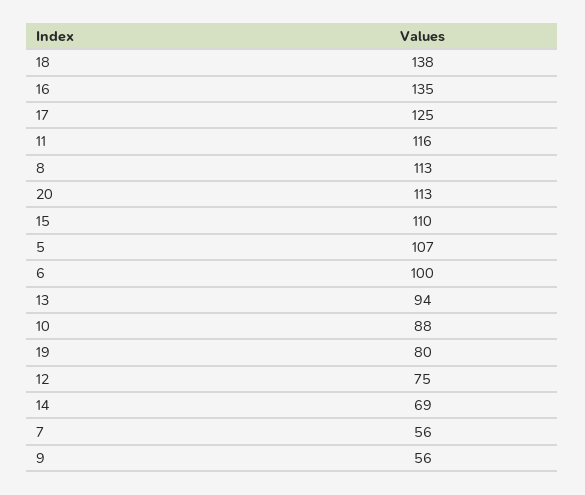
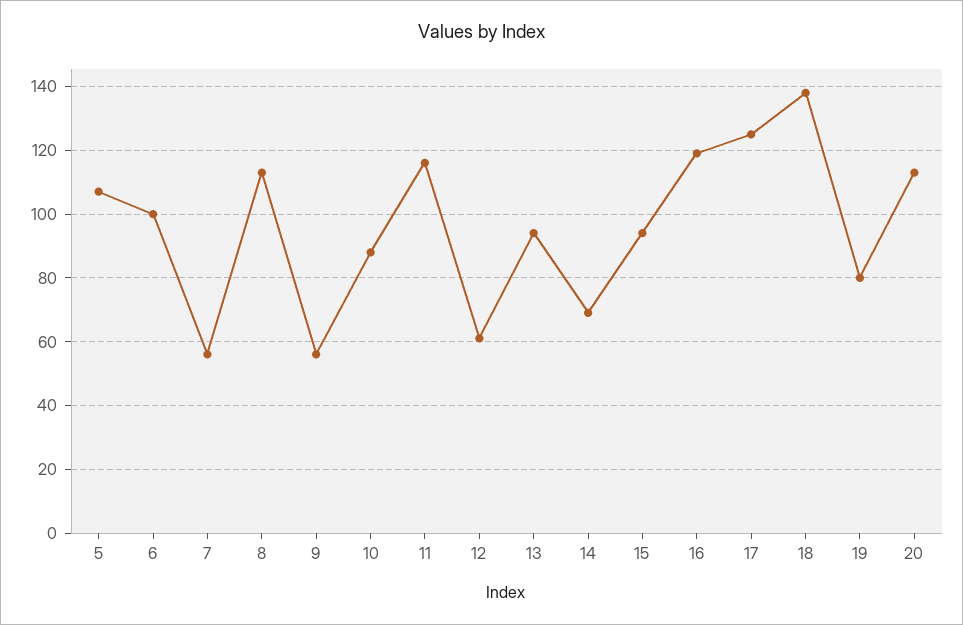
  {
    "18": 138,
-   "16": 135,
+   "16": 120,
    "17": 125,
    "11": 116,
    "8": 113,
    "20": 113,
-   "15": 110,
+   "15": 95,
    "5": 107,
    "6": 100,
    "13": 94,
    "10": 88,
    "19": 80,
-   "12": 75,
+   "12": 60,
    "14": 69,
    "7": 56,
    "9": 56
  }

